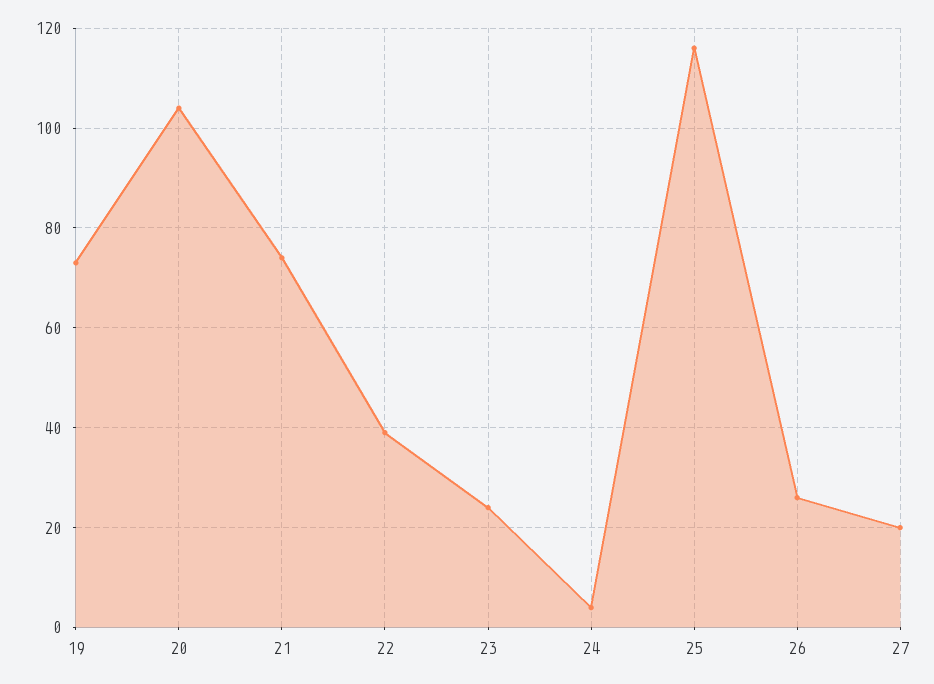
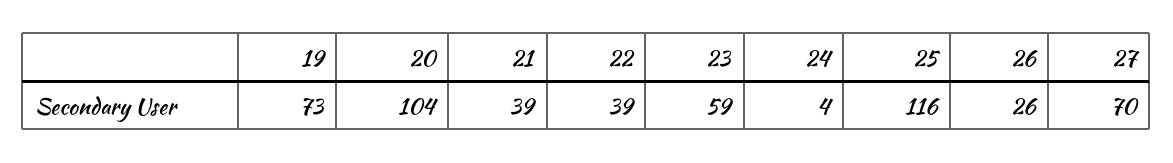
  {
    "19": 73,
    "20": 104,
-   "21": 75,
+   "21": 39,
    "22": 39,
-   "23": 25,
+   "23": 59,
    "24": 4,
    "25": 116,
    "26": 26,
-   "27": 20
+   "27": 70
  }

